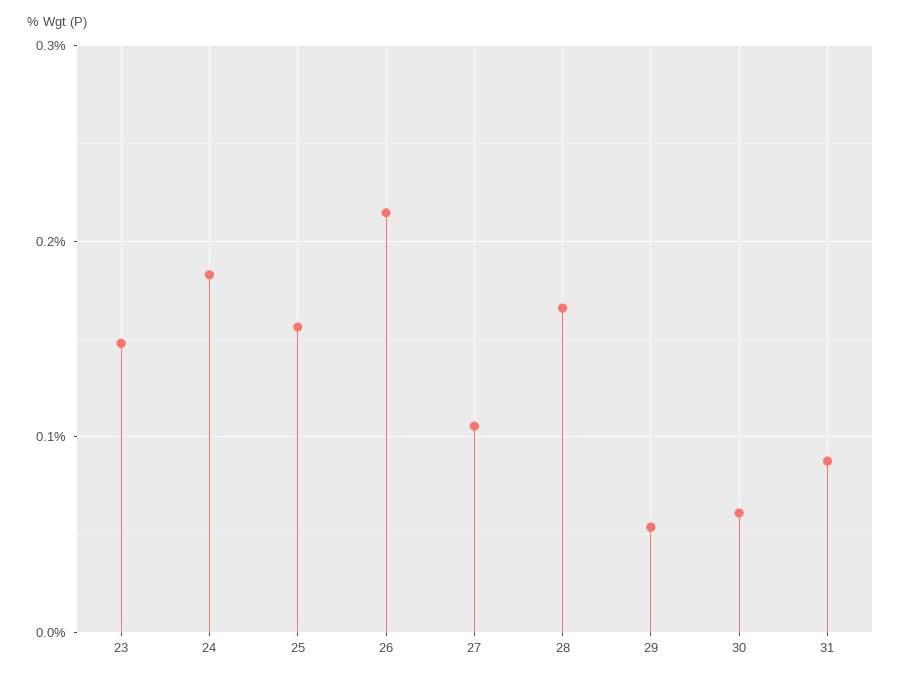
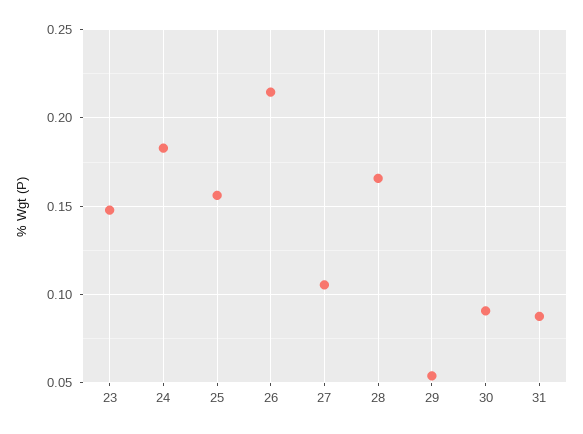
  {
    "23": 0.15,
    "24": 0.185,
    "25": 0.155,
    "26": 0.215,
    "27": 0.105,
    "28": 0.165,
    "29": 0.055,
-   "30": 0.06,
+   "30": 0.09,
    "31": 0.09
  }

